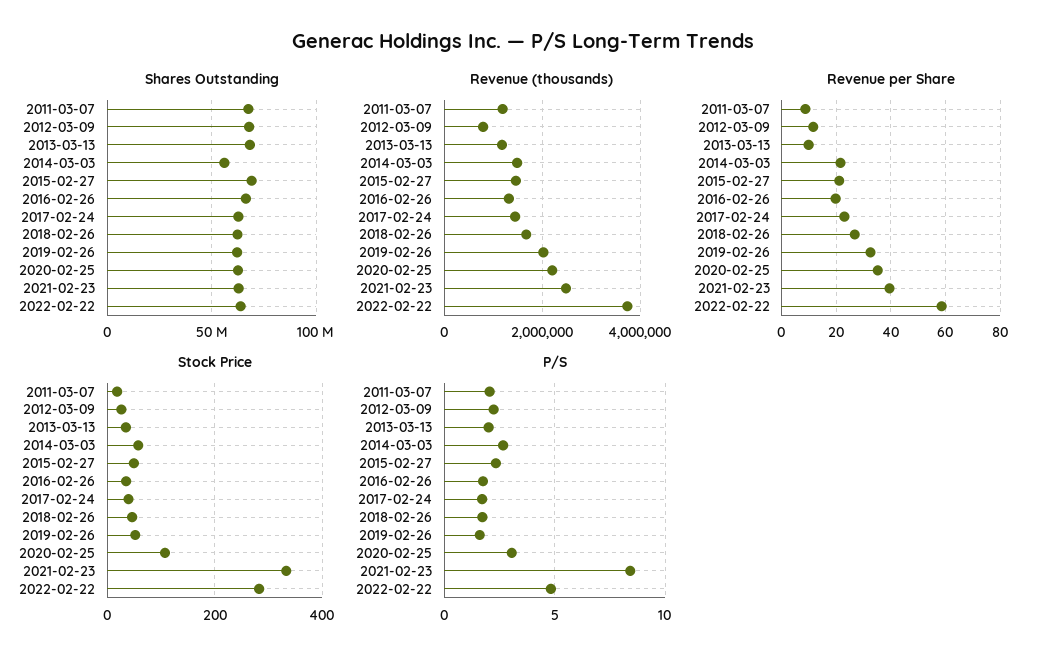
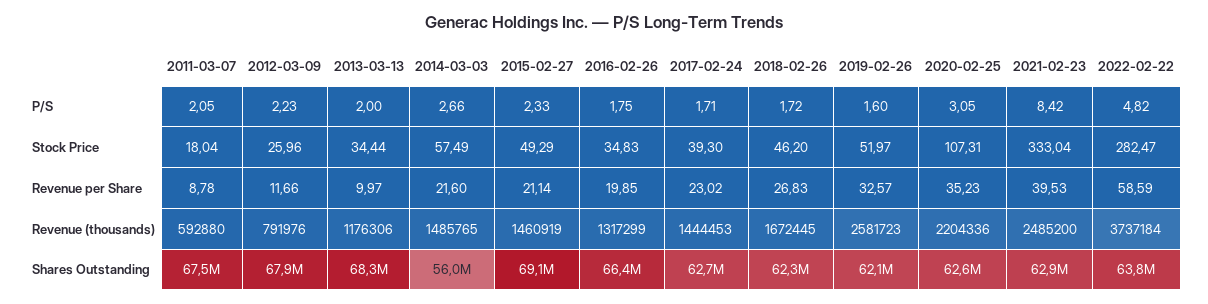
  {
    "Shares Outstanding": {
      "2011-03-07": 67500000,
      "2012-03-09": 67900000,
      "2013-03-13": 68300000,
      "2014-03-03": 56000000,
      "2015-02-27": 69100000,
      "2016-02-26": 66400000,
      "2017-02-24": 62700000,
      "2018-02-26": 62300000,
      "2019-02-26": 62100000,
      "2020-02-25": 62600000,
      "2021-02-23": 62900000,
      "2022-02-22": 63800000
    },
    "Revenue (thousands)": {
-     "2011-03-07": 1200000,
+     "2011-03-07": 592880,
      "2012-03-09": 791976,
      "2013-03-13": 1176306,
      "2014-03-03": 1485765,
      "2015-02-27": 1460919,
      "2016-02-26": 1317299,
      "2017-02-24": 1444453,
      "2018-02-26": 1672445,
-     "2019-02-26": 2000000,
+     "2019-02-26": 2581723,
      "2020-02-25": 2204336,
      "2021-02-23": 2485200,
      "2022-02-22": 3737184
    },
    "Revenue per Share": {
      "2011-03-07": 8.78,
      "2012-03-09": 11.66,
      "2013-03-13": 9.97,
      "2014-03-03": 21.6,
      "2015-02-27": 21.14,
      "2016-02-26": 19.85,
      "2017-02-24": 23.02,
      "2018-02-26": 26.83,
      "2019-02-26": 32.57,
      "2020-02-25": 35.23,
      "2021-02-23": 39.53,
      "2022-02-22": 58.59
    },
    "Stock Price": {
      "2011-03-07": 18.04,
      "2012-03-09": 25.96,
      "2013-03-13": 34.44,
      "2014-03-03": 57.49,
      "2015-02-27": 49.29,
      "2016-02-26": 34.83,
      "2017-02-24": 39.3,
      "2018-02-26": 46.2,
      "2019-02-26": 51.97,
      "2020-02-25": 107.31,
      "2021-02-23": 333.04,
      "2022-02-22": 282.47
    },
    "P/S": {
      "2011-03-07": 2.05,
      "2012-03-09": 2.23,
      "2013-03-13": 2,
      "2014-03-03": 2.66,
      "2015-02-27": 2.33,
      "2016-02-26": 1.75,
      "2017-02-24": 1.71,
      "2018-02-26": 1.72,
      "2019-02-26": 1.6,
      "2020-02-25": 3.05,
      "2021-02-23": 8.42,
      "2022-02-22": 4.82
    }
  }

